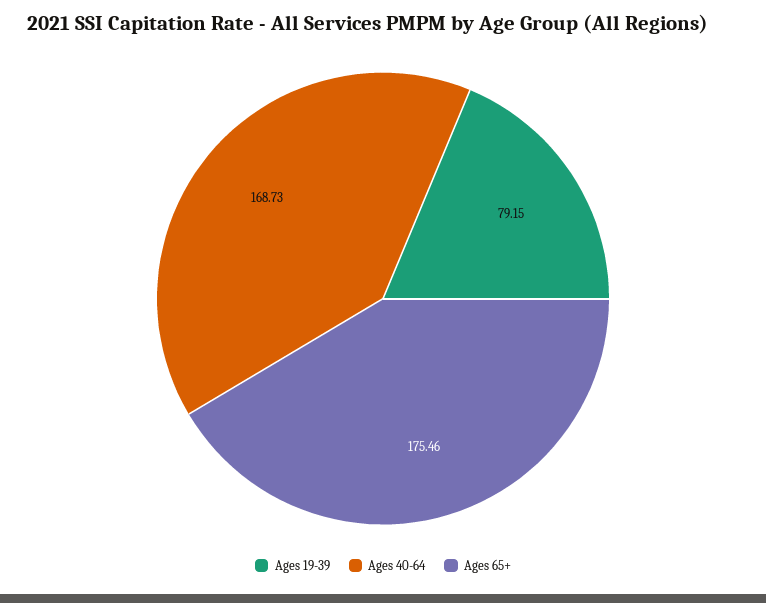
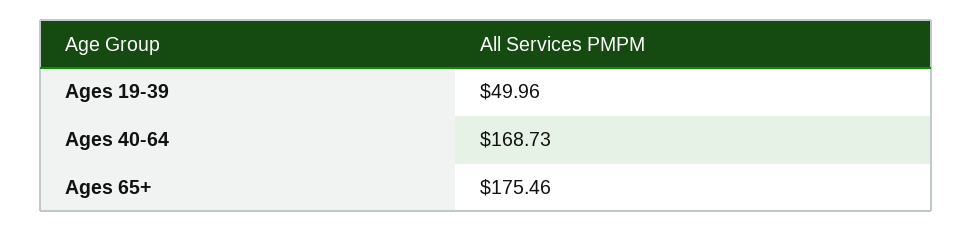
  {
-   "Ages 19-39": 79.15,
+   "Ages 19-39": 49.96,
    "Ages 40-64": 168.73,
    "Ages 65+": 175.46
  }

